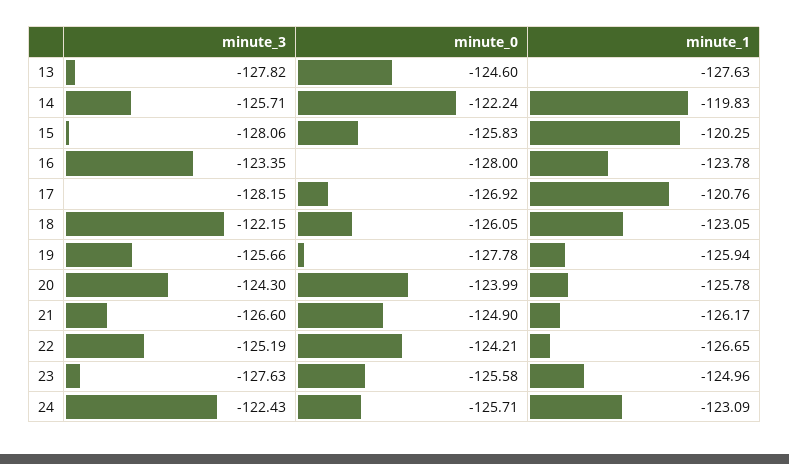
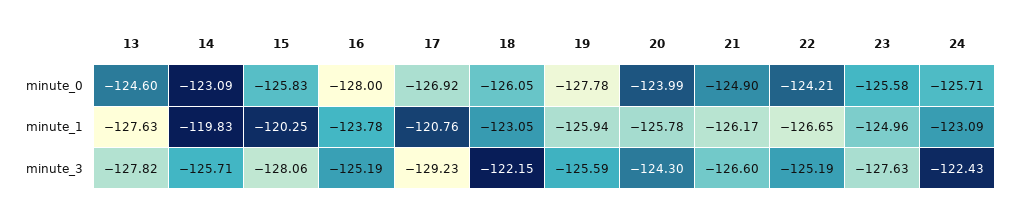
  {
    "minute_3": {
      "13": -127.82,
      "14": -125.71,
      "15": -128.06,
-     "16": -123.35,
+     "16": -125.19,
-     "17": -128.15,
+     "17": -129.23,
      "18": -122.15,
-     "19": -125.66,
+     "19": -125.59,
      "20": -124.3,
      "21": -126.6,
      "22": -125.19,
      "23": -127.63,
      "24": -122.43
    },
    "minute_0": {
      "13": -124.6,
-     "14": -122.24,
+     "14": -123.09,
      "15": -125.83,
      "16": -128,
      "17": -126.92,
      "18": -126.05,
      "19": -127.78,
      "20": -123.99,
      "21": -124.9,
      "22": -124.21,
      "23": -125.58,
      "24": -125.71
    },
    "minute_1": {
      "13": -127.63,
      "14": -119.83,
      "15": -120.25,
      "16": -123.78,
      "17": -120.76,
      "18": -123.05,
      "19": -125.94,
      "20": -125.78,
      "21": -126.17,
      "22": -126.65,
      "23": -124.96,
      "24": -123.09
    }
  }

